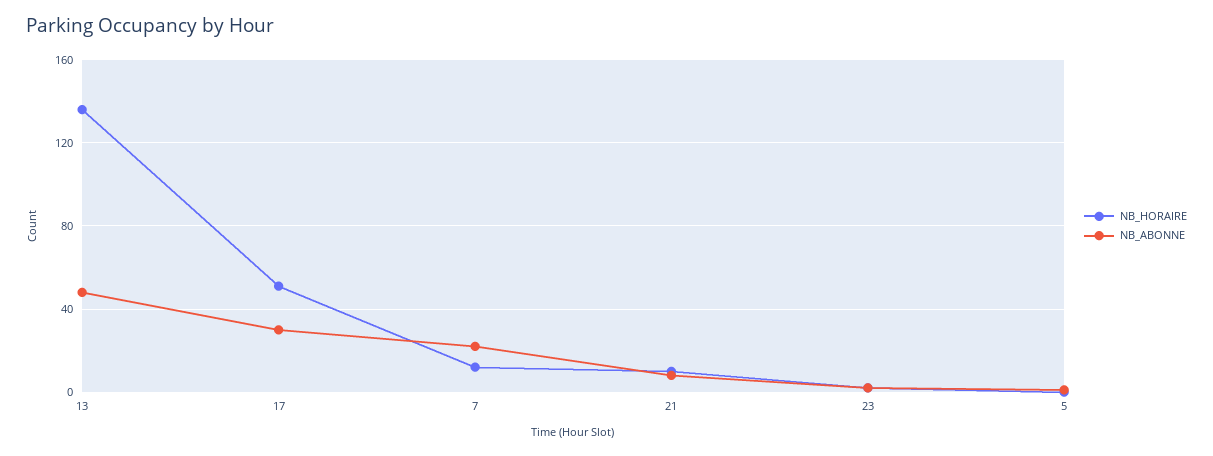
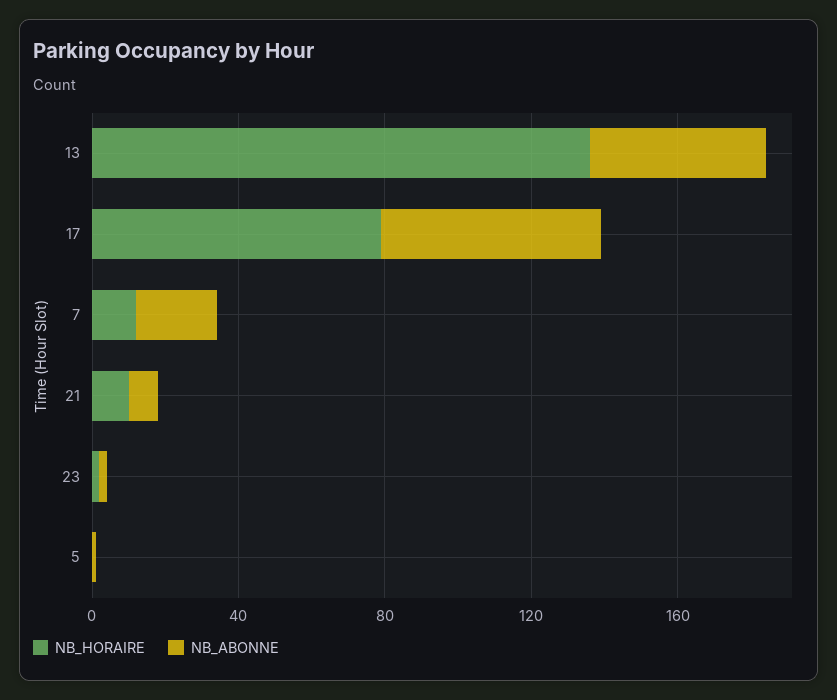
  {
    "NB_HORAIRE": {
      "13": 135,
-     "17": 50,
+     "17": 80,
      "7": 10,
      "21": 10,
      "23": 0,
      "5": 0
    },
    "NB_ABONNE": {
      "13": 50,
-     "17": 30,
+     "17": 60,
      "7": 20,
      "21": 10,
      "23": 0,
      "5": 0
    }
  }

